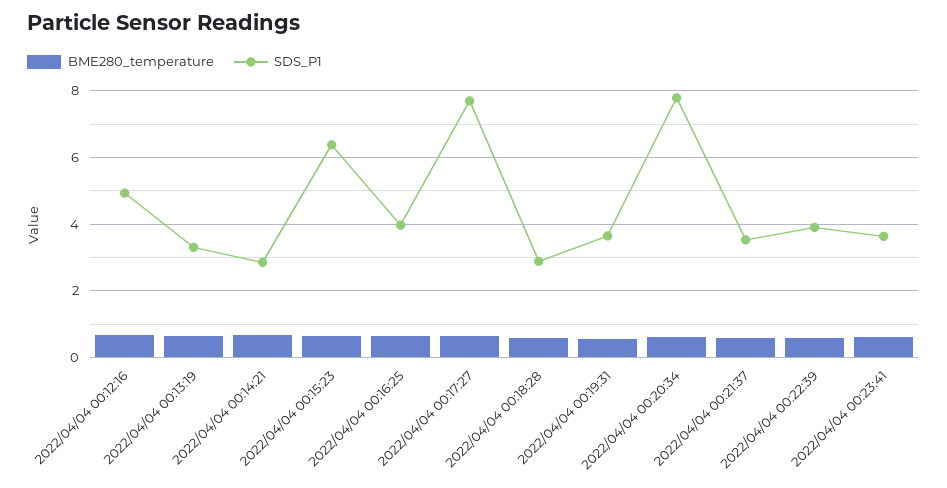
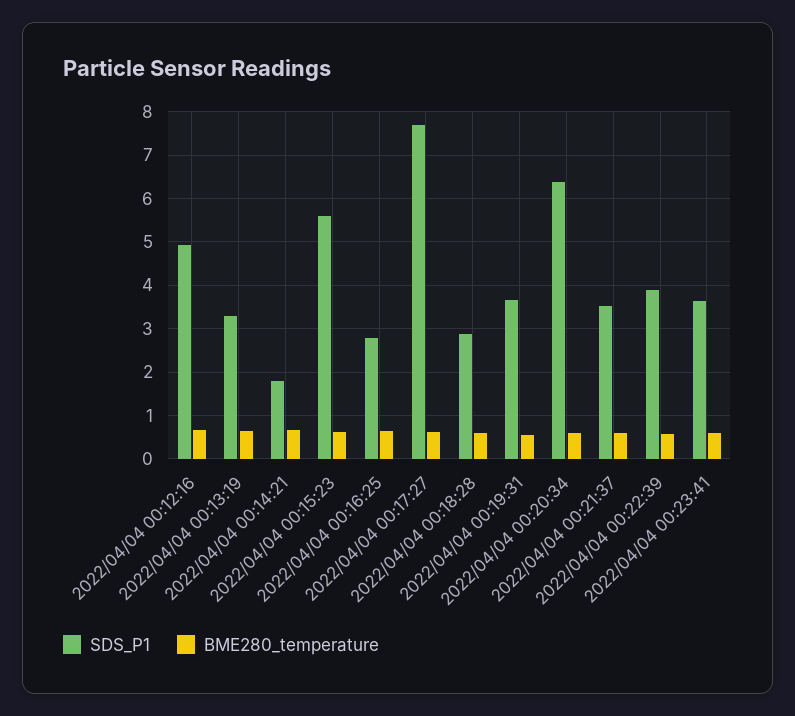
  {
    "BME280_temperature": {
      "2022/04/04 00:12:16": 0.6,
      "2022/04/04 00:13:19": 0.6,
      "2022/04/04 00:14:21": 0.6,
      "2022/04/04 00:15:23": 0.6,
      "2022/04/04 00:16:25": 0.6,
      "2022/04/04 00:17:27": 0.6,
      "2022/04/04 00:18:28": 0.6,
      "2022/04/04 00:19:31": 0.6,
      "2022/04/04 00:20:34": 0.6,
      "2022/04/04 00:21:37": 0.6,
      "2022/04/04 00:22:39": 0.6,
      "2022/04/04 00:23:41": 0.6
    },
    "SDS_P1": {
      "2022/04/04 00:12:16": 5,
      "2022/04/04 00:13:19": 3.4,
-     "2022/04/04 00:14:21": 2.8,
+     "2022/04/04 00:14:21": 1.8,
-     "2022/04/04 00:15:23": 6.4,
+     "2022/04/04 00:15:23": 5.6,
-     "2022/04/04 00:16:25": 4,
+     "2022/04/04 00:16:25": 2.8,
      "2022/04/04 00:17:27": 7.8,
      "2022/04/04 00:18:28": 2.8,
      "2022/04/04 00:19:31": 3.6,
-     "2022/04/04 00:20:34": 7.8,
+     "2022/04/04 00:20:34": 6.4,
      "2022/04/04 00:21:37": 3.6,
      "2022/04/04 00:22:39": 4,
      "2022/04/04 00:23:41": 3.6
    }
  }

